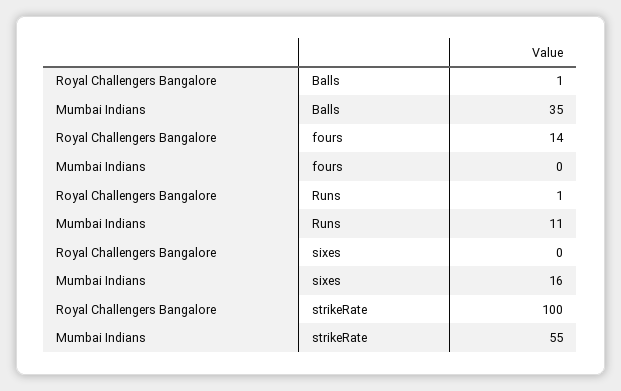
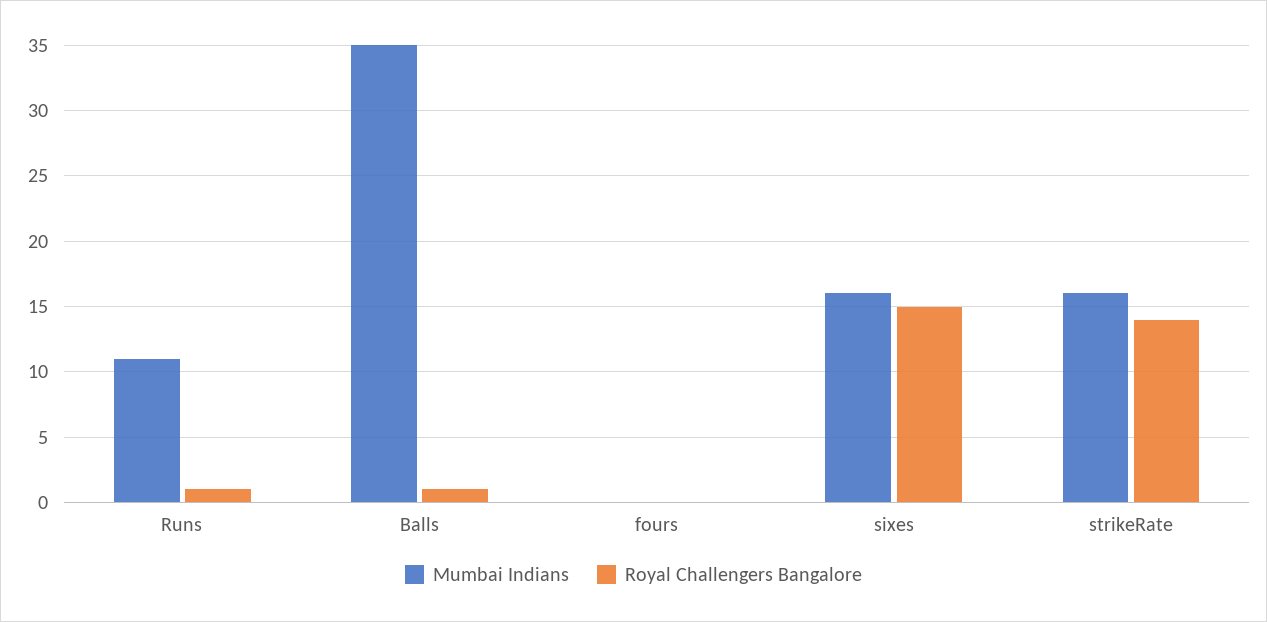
  {
    "Royal Challengers Bangalore": {
      "Balls": 1,
-     "fours": 14,
+     "fours": 0,
      "Runs": 1,
-     "sixes": 0,
+     "sixes": 15,
-     "strikeRate": 100
+     "strikeRate": 14
    },
    "Mumbai Indians": {
      "Balls": 35,
      "fours": 0,
      "Runs": 11,
      "sixes": 16,
-     "strikeRate": 55
+     "strikeRate": 16
    }
  }

